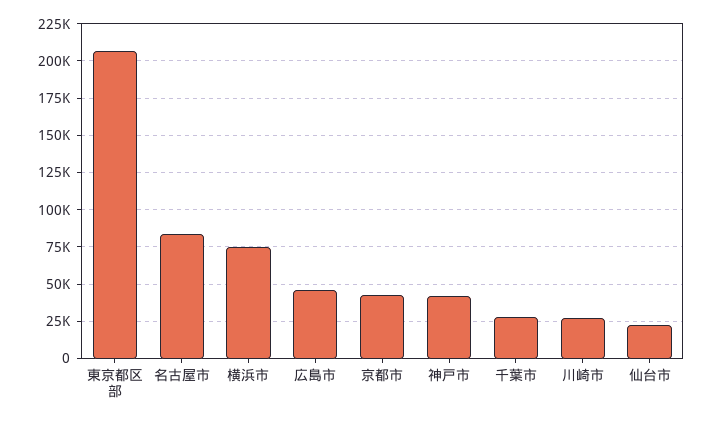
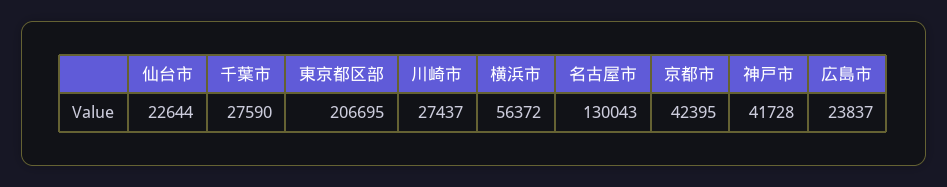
  {
    "東京都区部": 206695,
-   "名古屋市": 85000,
+   "名古屋市": 130043,
-   "横浜市": 75000,
+   "横浜市": 56372,
-   "広島市": 45000,
+   "広島市": 23837,
    "京都市": 42395,
    "神戸市": 41728,
    "千葉市": 27590,
    "川崎市": 27437,
    "仙台市": 22644
  }

